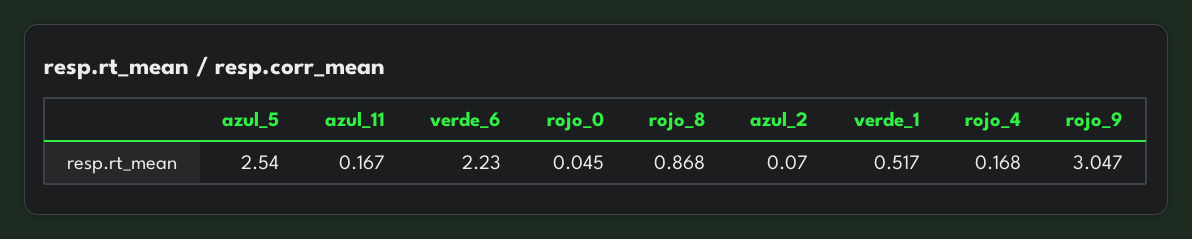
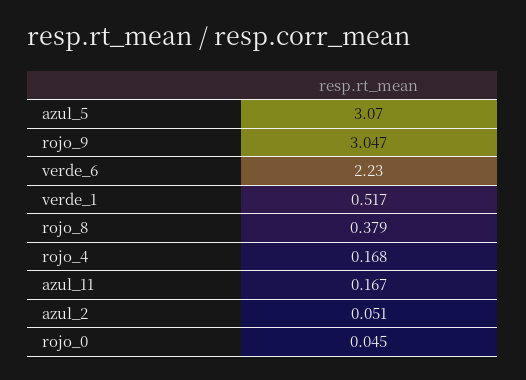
  {
-   "azul_5": 2.54,
+   "azul_5": 3.07,
    "azul_11": 0.167,
    "verde_6": 2.23,
    "rojo_0": 0.045,
-   "rojo_8": 0.868,
+   "rojo_8": 0.379,
-   "azul_2": 0.07,
+   "azul_2": 0.051,
    "verde_1": 0.517,
    "rojo_4": 0.168,
    "rojo_9": 3.047
  }

